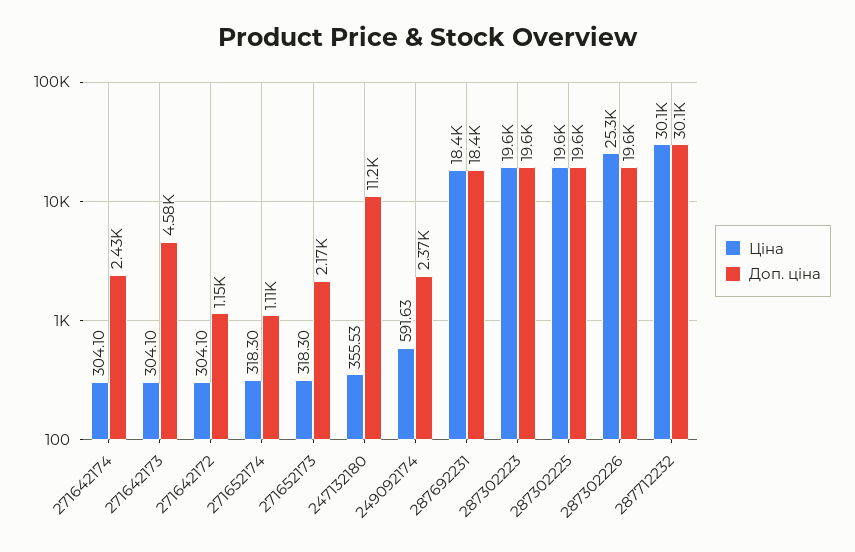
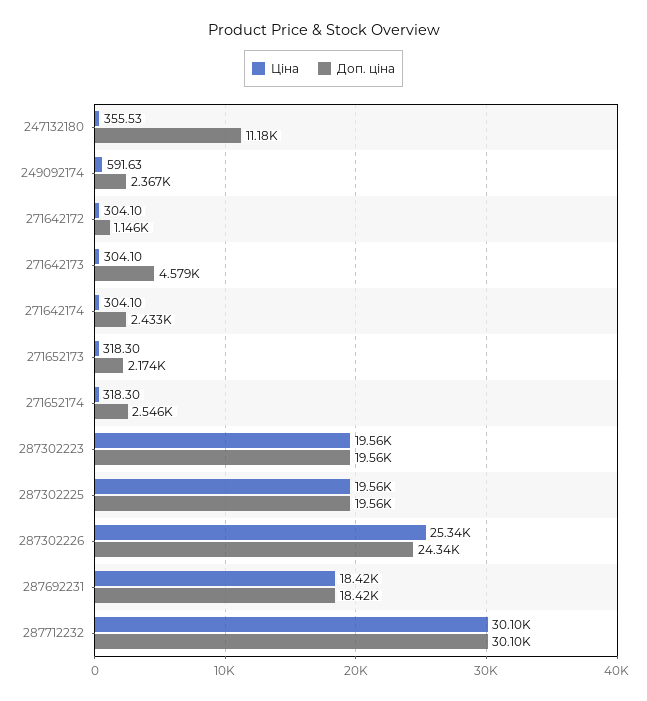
  {
    "Ціна": {
      "271642174": 304.1,
      "271642173": 304.1,
      "271642172": 304.1,
      "271652174": 318.3,
      "271652173": 318.3,
      "247132180": 355.53,
      "249092174": 591.63,
      "287692231": 18420,
      "287302223": 19560,
      "287302225": 19560,
      "287302226": 25340,
      "287712232": 30100
    },
    "Доп. ціна": {
      "271642174": 2433,
      "271642173": 4579,
      "271642172": 1146,
-     "271652174": 1110,
+     "271652174": 2546,
      "271652173": 2174,
      "247132180": 11180,
      "249092174": 2367,
      "287692231": 18420,
      "287302223": 19560,
      "287302225": 19560,
-     "287302226": 19600,
+     "287302226": 24340,
      "287712232": 30100
    }
  }

